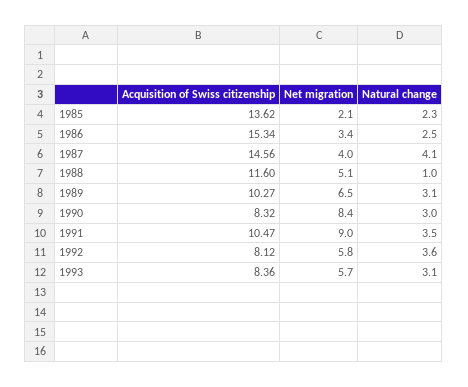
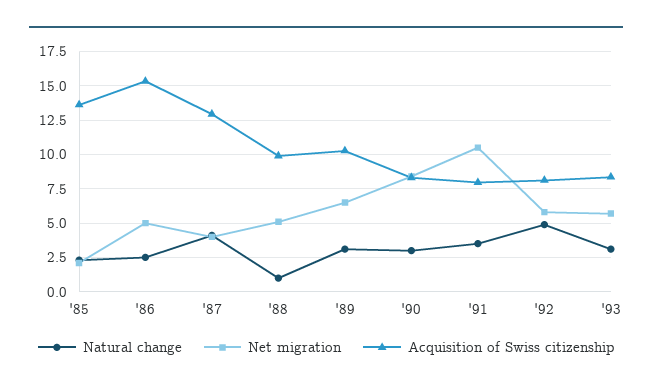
  {
    "Acquisition of Swiss citizenship": {
      "1985": 13.62,
      "1986": 15.34,
-     "1987": 14.56,
+     "1987": 13,
-     "1988": 11.6,
+     "1988": 10,
      "1989": 10.27,
      "1990": 8.32,
-     "1991": 10.47,
+     "1991": 8,
      "1992": 8.12,
      "1993": 8.36
    },
    "Net migration": {
      "1985": 2.1,
-     "1986": 3.4,
+     "1986": 5,
      "1987": 4,
      "1988": 5.1,
      "1989": 6.5,
      "1990": 8.4,
-     "1991": 9,
+     "1991": 10.5,
      "1992": 5.8,
      "1993": 5.7
    },
    "Natural change": {
      "1985": 2.3,
      "1986": 2.5,
      "1987": 4.1,
      "1988": 1,
      "1989": 3.1,
      "1990": 3,
      "1991": 3.5,
-     "1992": 3.6,
+     "1992": 5,
      "1993": 3.1
    }
  }

